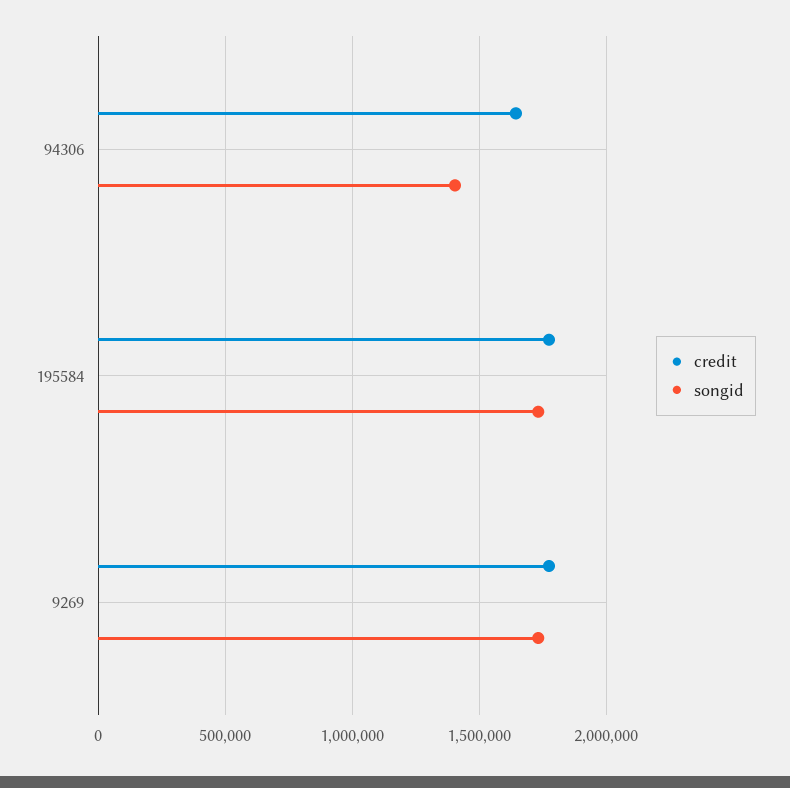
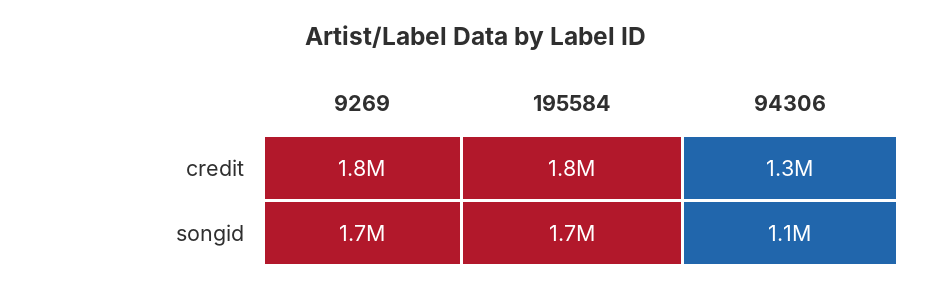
  {
    "credit": {
-     "94306": 1650000,
+     "94306": 1300000,
      "195584": 1800000,
      "9269": 1800000
    },
    "songid": {
-     "94306": 1400000,
+     "94306": 1100000,
      "195584": 1700000,
      "9269": 1700000
    }
  }

